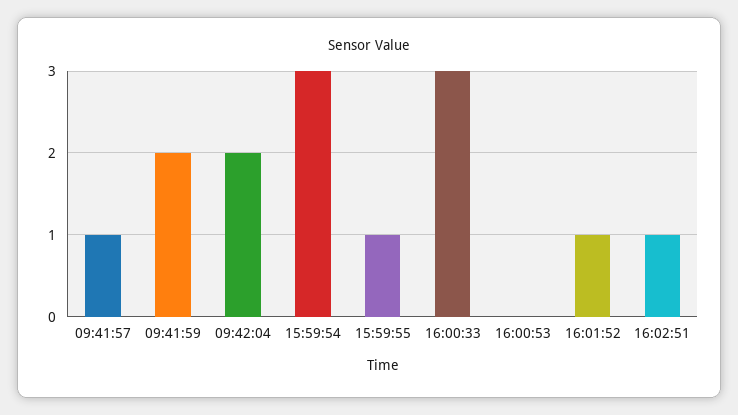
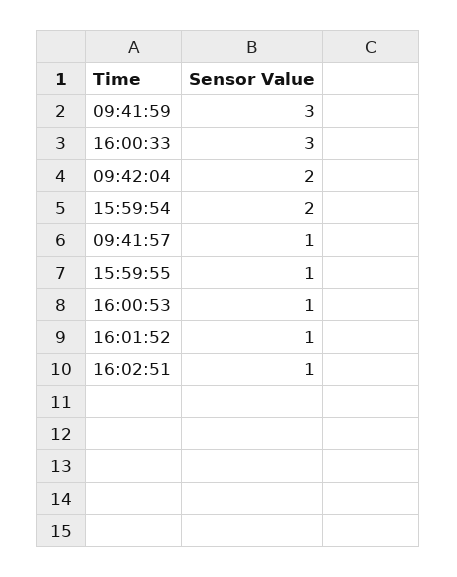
  {
    "09:41:57": 1,
-   "09:41:59": 2,
+   "09:41:59": 3,
    "09:42:04": 2,
-   "15:59:54": 3,
+   "15:59:54": 2,
    "15:59:55": 1,
    "16:00:33": 3,
-   "16:00:53": 0,
+   "16:00:53": 1,
    "16:01:52": 1,
    "16:02:51": 1
  }

